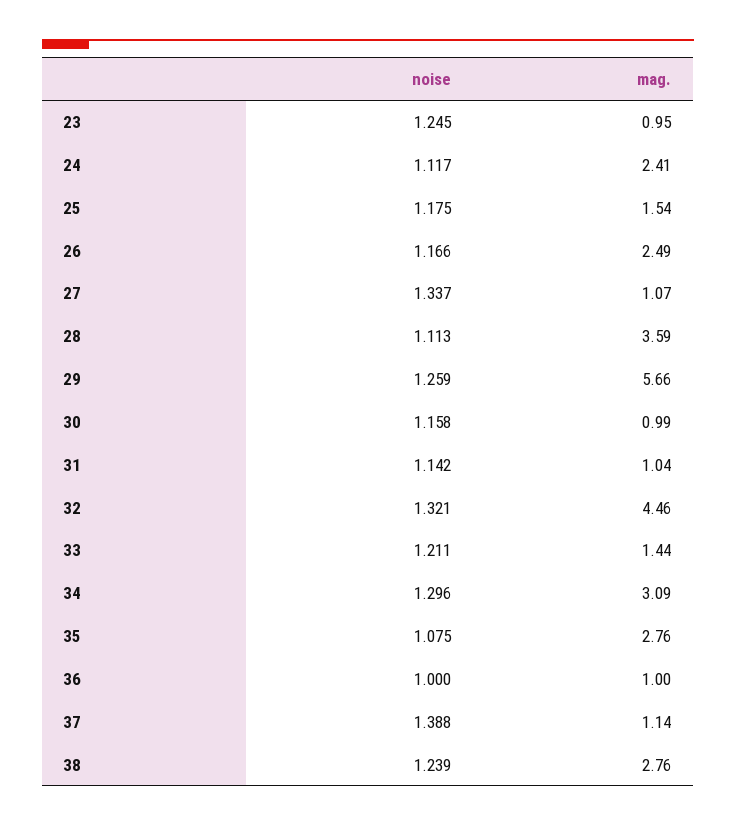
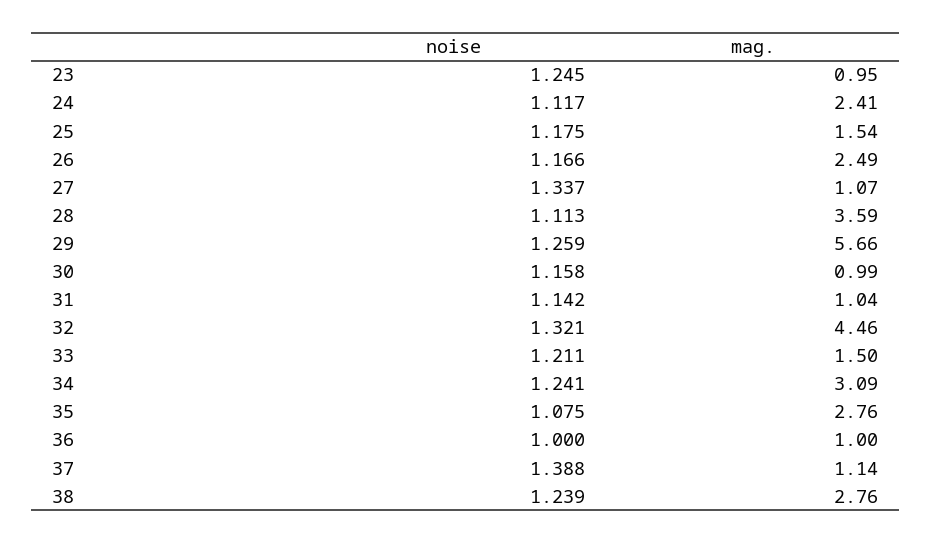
  {
    "noise": {
      "23": 1.245,
      "24": 1.117,
      "25": 1.175,
      "26": 1.166,
      "27": 1.337,
      "28": 1.113,
      "29": 1.259,
      "30": 1.158,
      "31": 1.142,
      "32": 1.321,
      "33": 1.211,
-     "34": 1.296,
+     "34": 1.241,
      "35": 1.075,
      "36": 1,
      "37": 1.388,
      "38": 1.239
    },
    "mag.": {
      "23": 0.95,
      "24": 2.41,
      "25": 1.54,
      "26": 2.49,
      "27": 1.07,
      "28": 3.59,
      "29": 5.66,
      "30": 0.99,
      "31": 1.04,
      "32": 4.46,
-     "33": 1.44,
+     "33": 1.5,
      "34": 3.09,
      "35": 2.76,
      "36": 1,
      "37": 1.14,
      "38": 2.76
    }
  }

